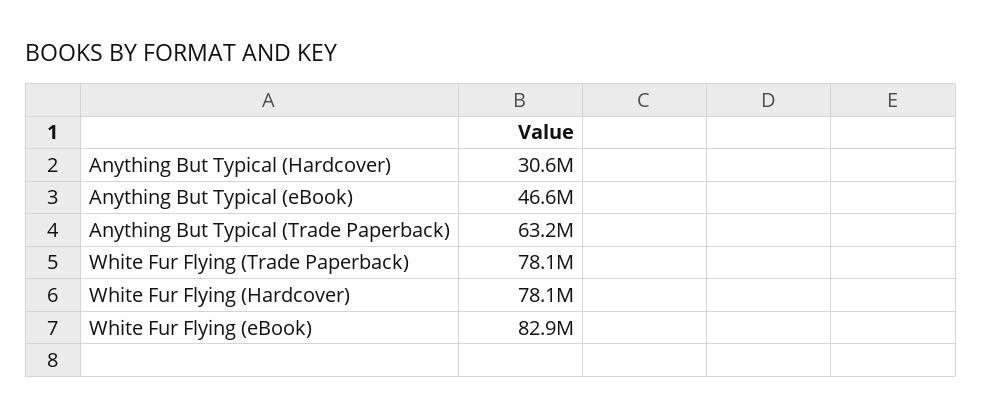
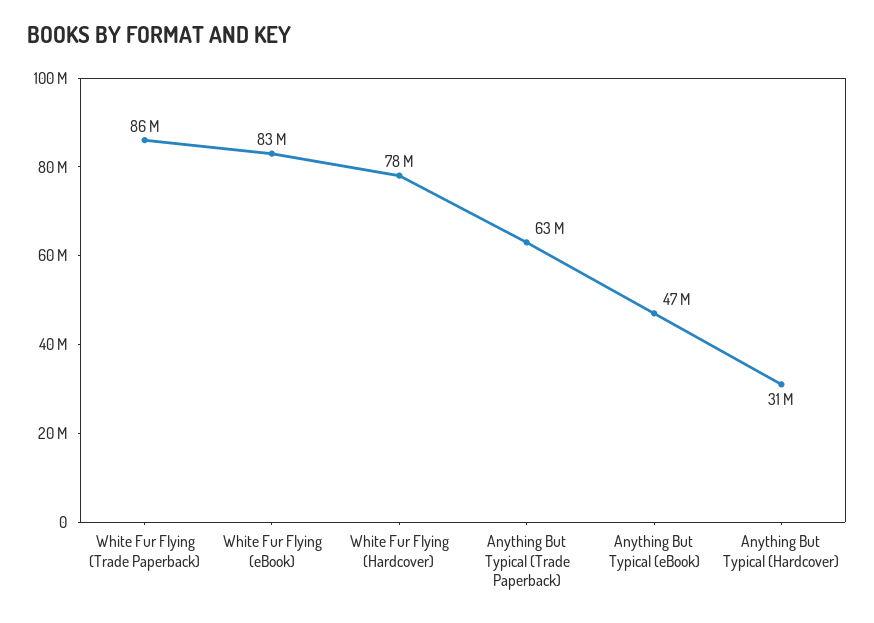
  {
    "Anything But Typical (Hardcover)": 30600000,
    "Anything But Typical (eBook)": 46600000,
    "Anything But Typical (Trade Paperback)": 63200000,
-   "White Fur Flying (Trade Paperback)": 78100000,
+   "White Fur Flying (Trade Paperback)": 86000000,
    "White Fur Flying (Hardcover)": 78100000,
    "White Fur Flying (eBook)": 82900000
  }

